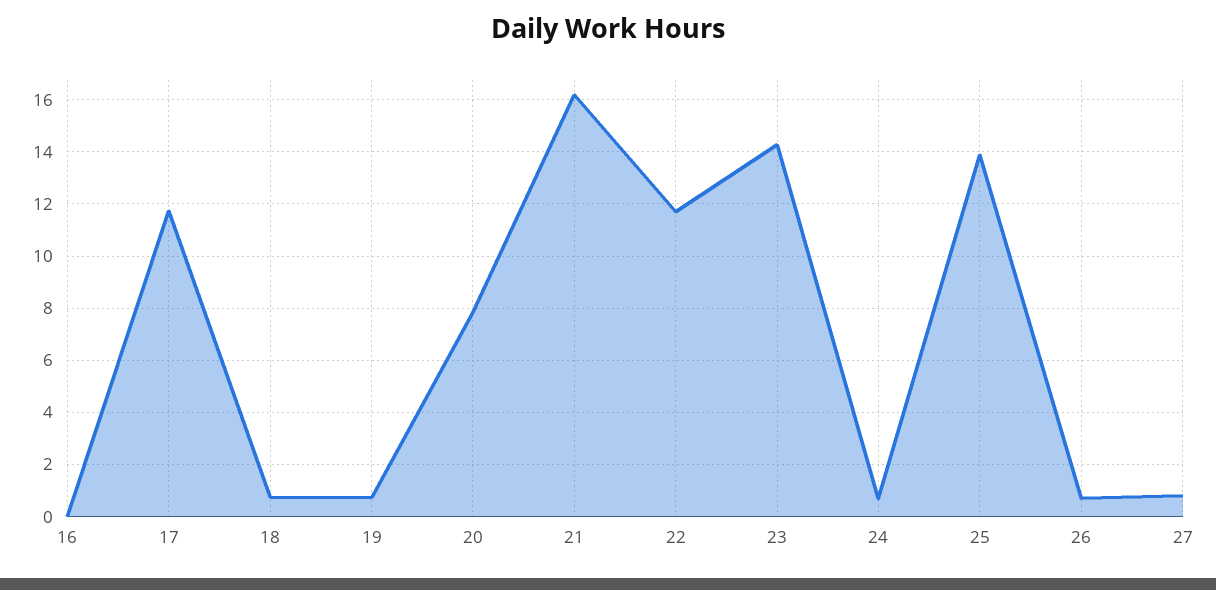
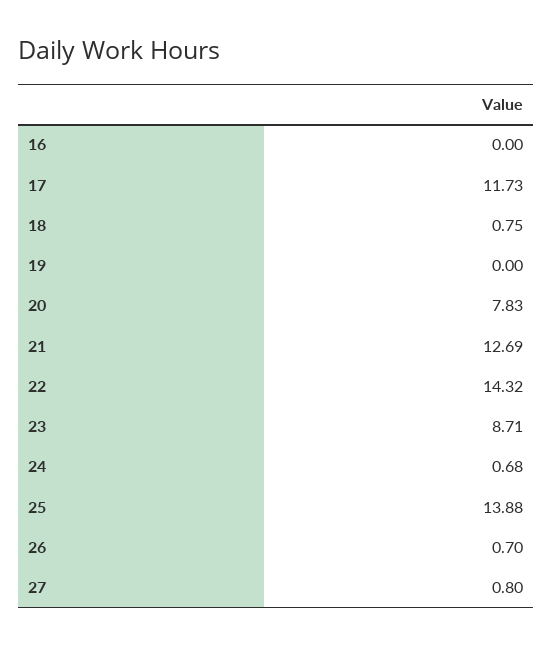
  {
    "16": 0,
    "17": 11.73,
    "18": 0.75,
-   "19": 0.75,
+   "19": 0,
    "20": 7.83,
-   "21": 16.25,
+   "21": 12.69,
-   "22": 11.75,
+   "22": 14.32,
-   "23": 14.25,
+   "23": 8.71,
    "24": 0.68,
    "25": 13.88,
    "26": 0.7,
    "27": 0.8
  }

